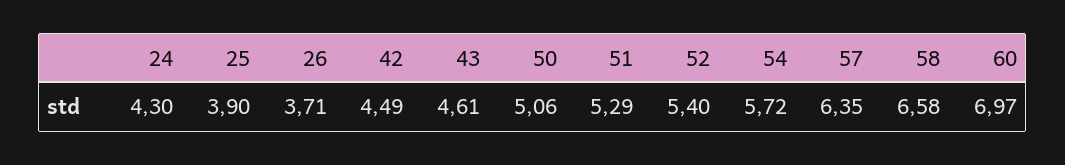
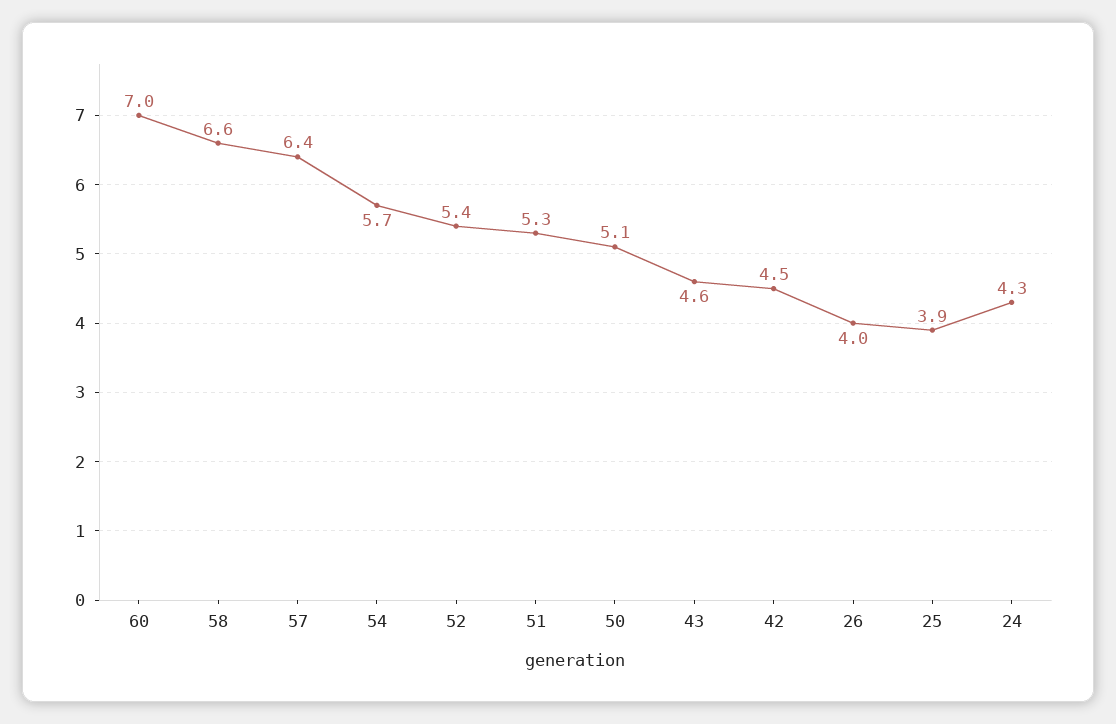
  {
    "24": 4.3,
    "25": 3.9,
-   "26": 3.71,
+   "26": 4,
    "42": 4.49,
    "43": 4.61,
    "50": 5.06,
    "51": 5.29,
    "52": 5.4,
    "54": 5.72,
    "57": 6.35,
    "58": 6.58,
    "60": 6.97
  }

